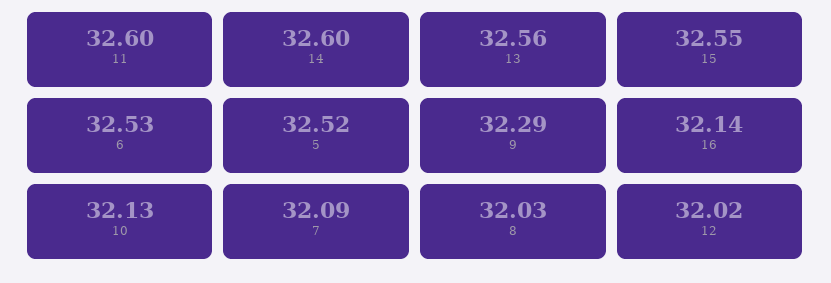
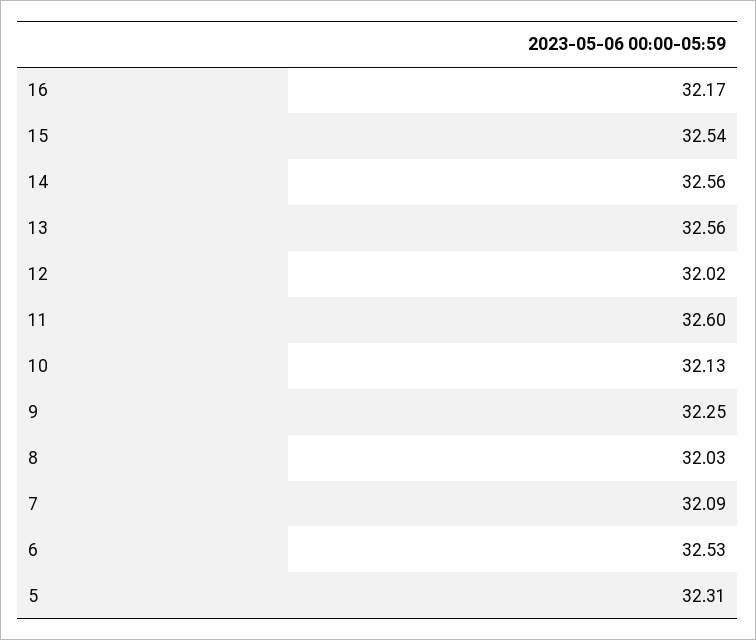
  {
    "11": 32.6,
-   "14": 32.6,
+   "14": 32.56,
    "13": 32.56,
-   "15": 32.55,
+   "15": 32.54,
    "6": 32.53,
-   "5": 32.52,
+   "5": 32.31,
-   "9": 32.29,
+   "9": 32.25,
-   "16": 32.14,
+   "16": 32.17,
    "10": 32.13,
    "7": 32.09,
    "8": 32.03,
    "12": 32.02
  }

